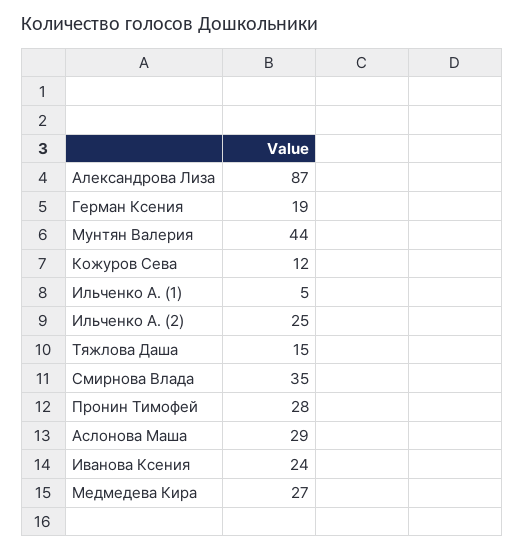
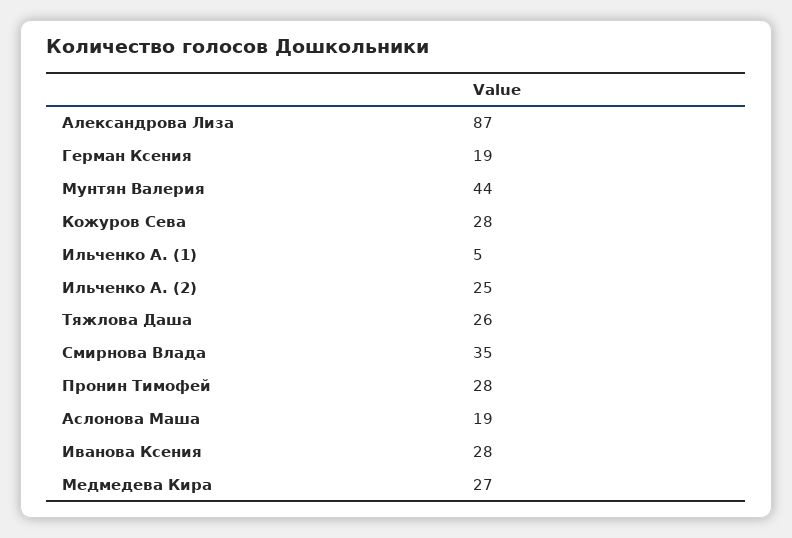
  {
    "Александрова Лиза": 87,
    "Герман Ксения": 19,
    "Мунтян Валерия": 44,
-   "Кожуров Сева": 12,
+   "Кожуров Сева": 28,
    "Ильченко А. (1)": 5,
    "Ильченко А. (2)": 25,
-   "Тяжлова Даша": 15,
+   "Тяжлова Даша": 26,
    "Смирнова Влада": 35,
    "Пронин Тимофей": 28,
-   "Аслонова Маша": 29,
+   "Аслонова Маша": 19,
-   "Иванова Ксения": 24,
+   "Иванова Ксения": 28,
    "Медмедева Кира": 27
  }

